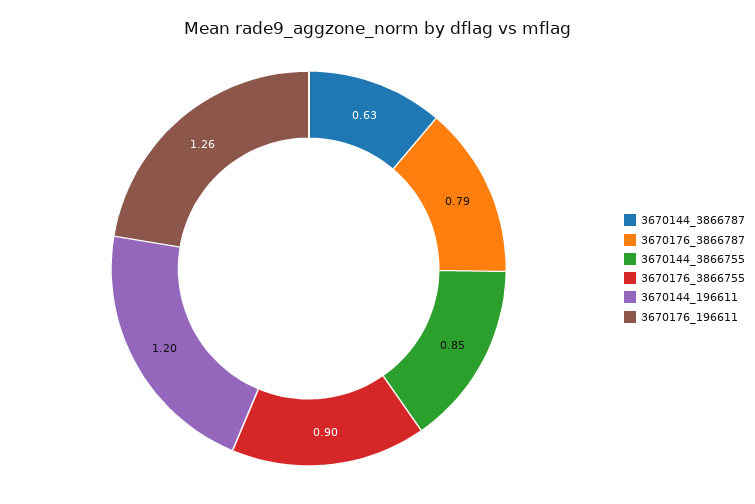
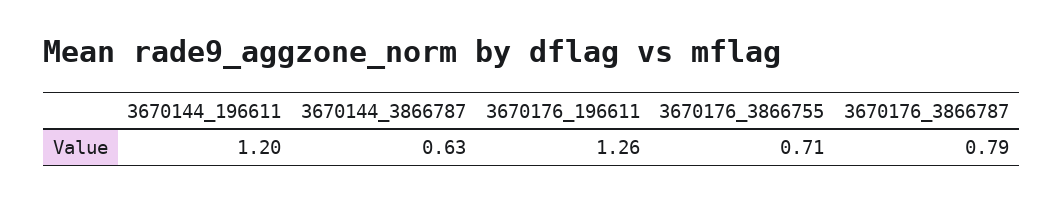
  {
    "3670144_3866787": 0.63,
    "3670176_3866787": 0.79,
-   "3670144_3866755": 0.85,
-   "3670176_3866755": 0.9,
+   "3670176_3866755": 0.71,
    "3670144_196611": 1.2,
    "3670176_196611": 1.26
  }

